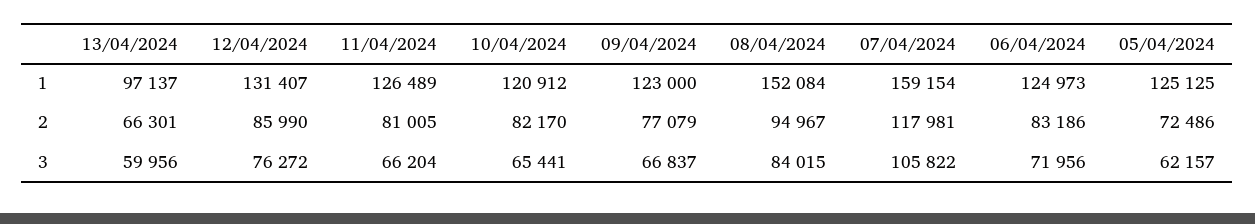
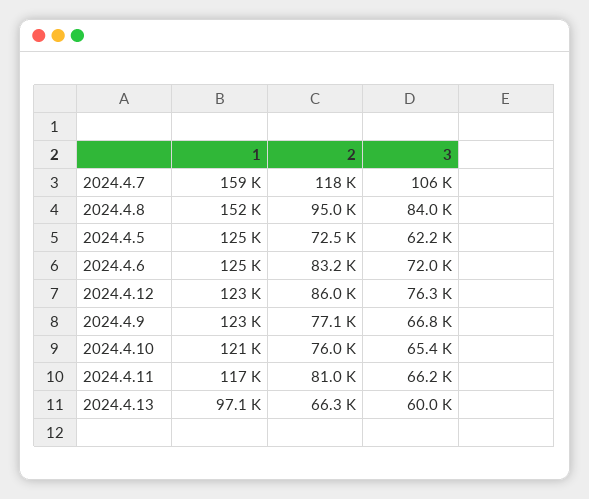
  {
    "13/04/2024": {
      "1": 97137,
      "2": 66301,
      "3": 59956
    },
    "12/04/2024": {
-     "1": 131407,
+     "1": 123000,
      "2": 85990,
      "3": 76272
    },
    "11/04/2024": {
-     "1": 126489,
+     "1": 117000,
      "2": 81005,
      "3": 66204
    },
    "10/04/2024": {
      "1": 120912,
-     "2": 82170,
+     "2": 76000,
      "3": 65441
    },
    "09/04/2024": {
      "1": 123000,
      "2": 77079,
      "3": 66837
    },
    "08/04/2024": {
      "1": 152084,
      "2": 94967,
      "3": 84015
    },
    "07/04/2024": {
      "1": 159154,
      "2": 117981,
      "3": 105822
    },
    "06/04/2024": {
      "1": 124973,
      "2": 83186,
      "3": 71956
    },
    "05/04/2024": {
      "1": 125125,
      "2": 72486,
      "3": 62157
    }
  }

